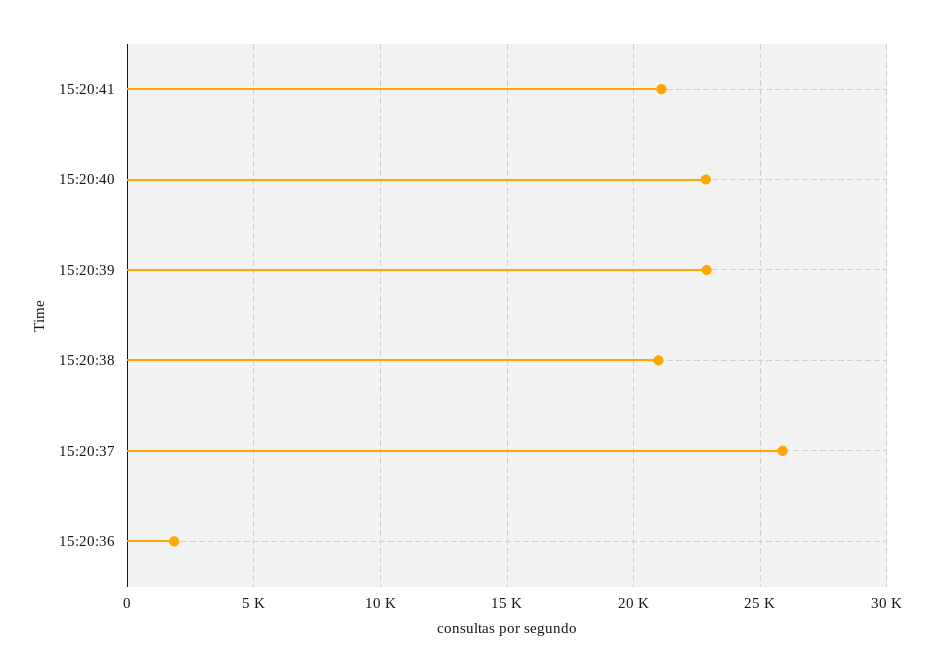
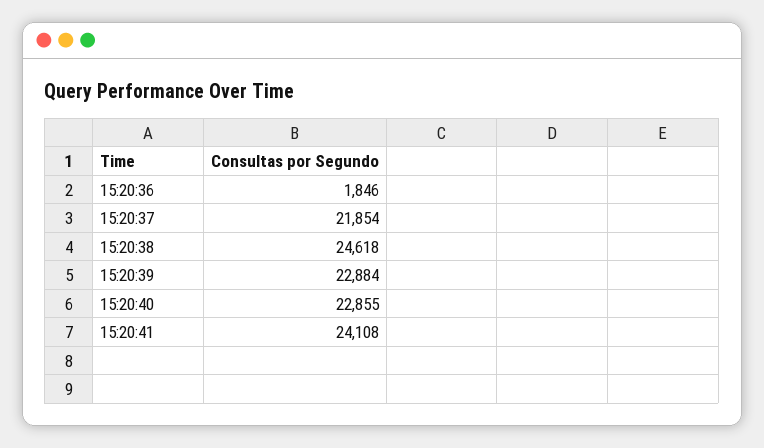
  {
-   "15:20:41": 21000,
+   "15:20:41": 24108,
    "15:20:40": 22855,
    "15:20:39": 22884,
-   "15:20:38": 21000,
+   "15:20:38": 24618,
-   "15:20:37": 26000,
+   "15:20:37": 21854,
    "15:20:36": 1846
  }

